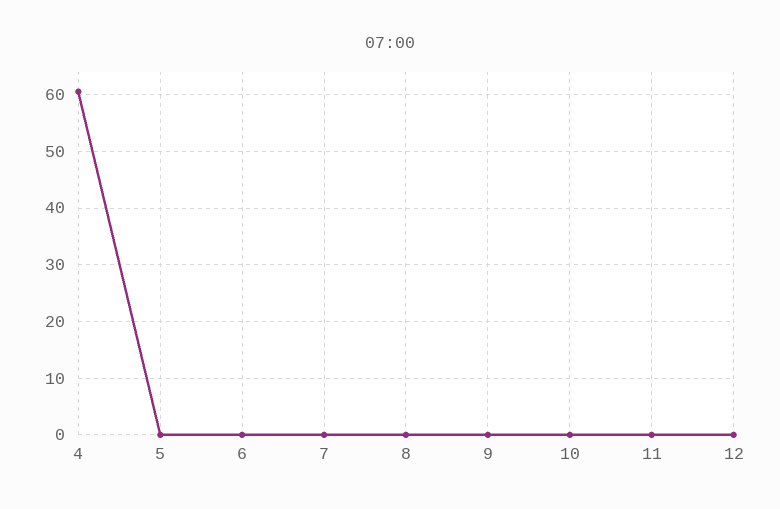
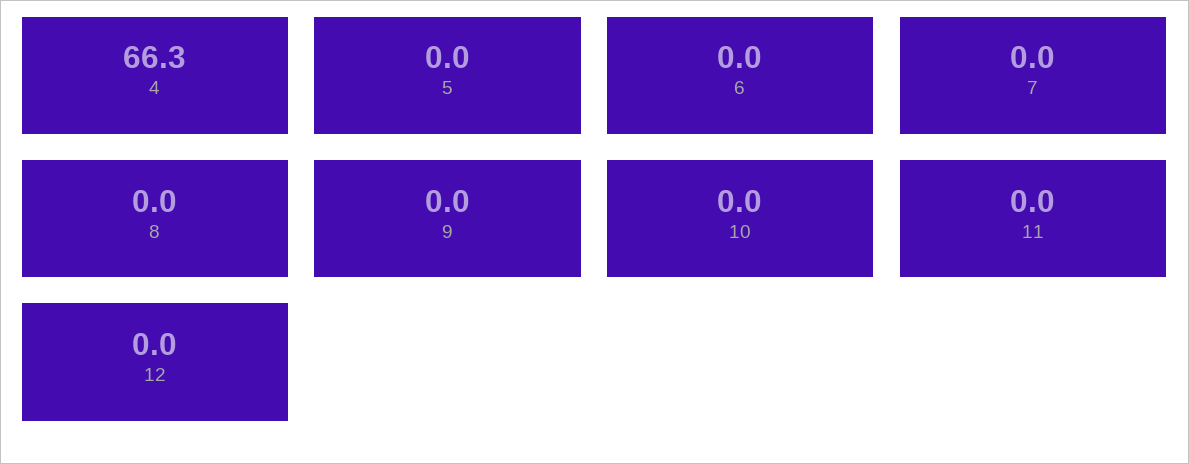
  {
-   "4": 60,
+   "4": 66.3,
    "5": 0,
    "6": 0,
    "7": 0,
    "8": 0,
    "9": 0,
    "10": 0,
    "11": 0,
    "12": 0
  }

